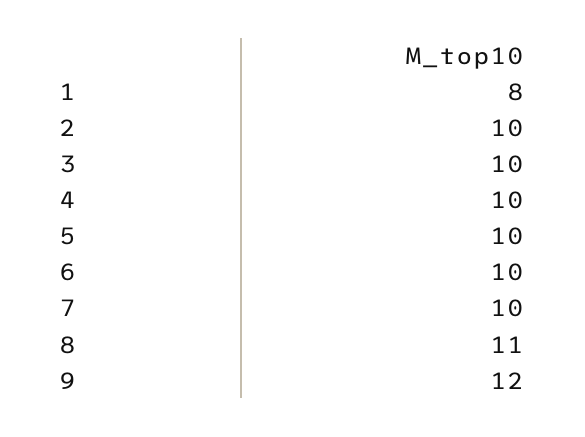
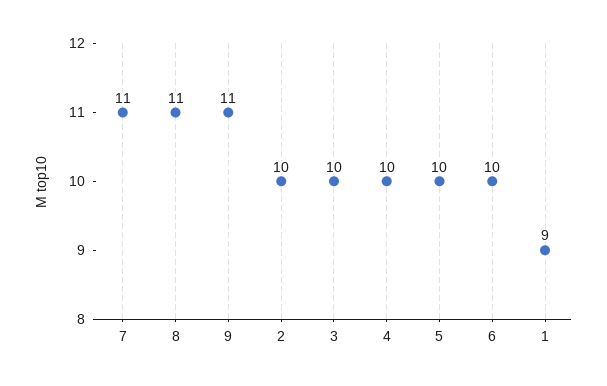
  {
-   "1": 8,
+   "1": 9,
    "2": 10,
    "3": 10,
    "4": 10,
    "5": 10,
    "6": 10,
-   "7": 10,
+   "7": 11,
    "8": 11,
-   "9": 12
+   "9": 11
  }

